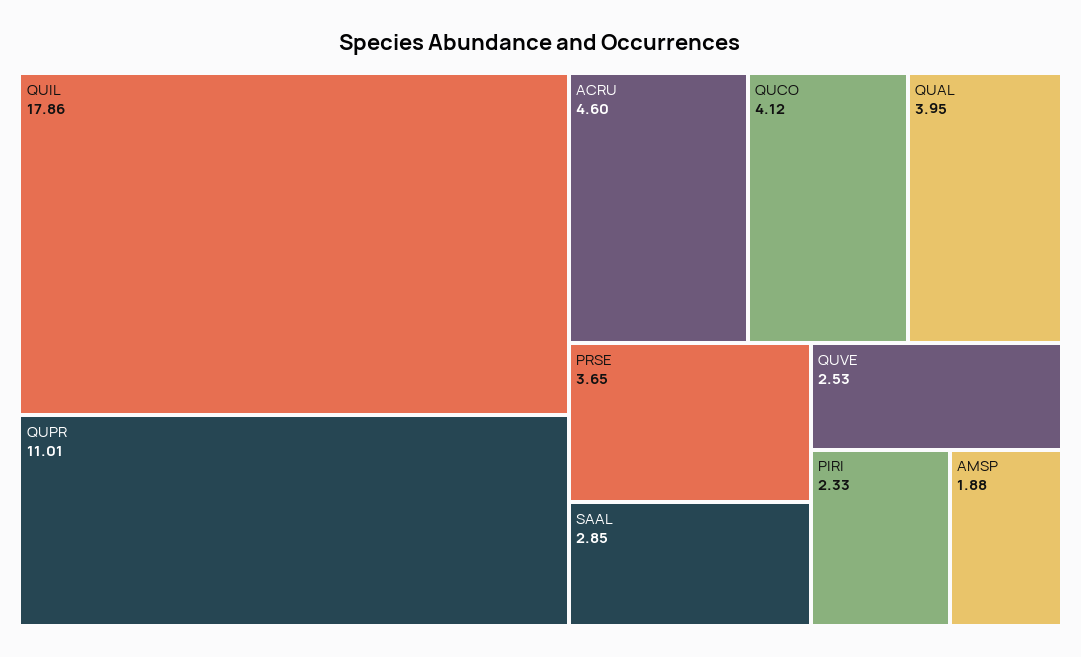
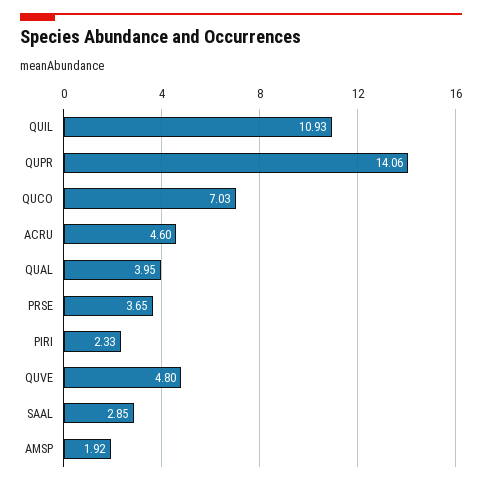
  {
-   "QUIL": 17.86,
+   "QUIL": 10.93,
-   "QUPR": 11.01,
+   "QUPR": 14.06,
    "ACRU": 4.6,
-   "QUCO": 4.12,
+   "QUCO": 7.03,
    "QUAL": 3.95,
    "PRSE": 3.65,
    "SAAL": 2.85,
-   "QUVE": 2.53,
+   "QUVE": 4.8,
    "PIRI": 2.33,
-   "AMSP": 1.88
+   "AMSP": 1.92
  }

